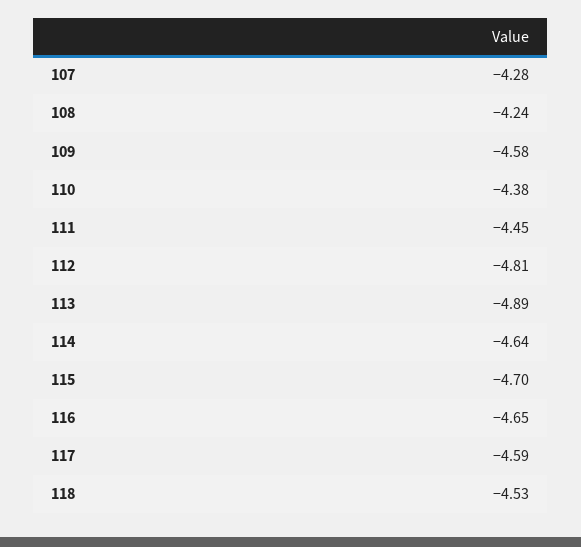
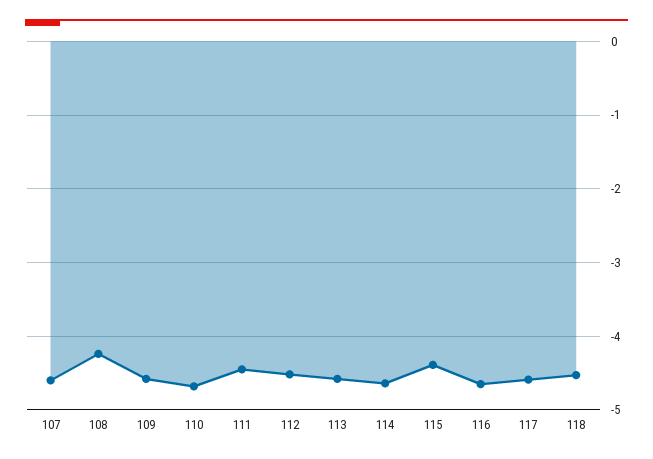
  {
-   "107": -4.28,
+   "107": -4.6,
    "108": -4.24,
    "109": -4.58,
-   "110": -4.38,
+   "110": -4.7,
    "111": -4.45,
-   "112": -4.81,
+   "112": -4.5,
-   "113": -4.89,
+   "113": -4.6,
    "114": -4.64,
-   "115": -4.7,
+   "115": -4.4,
    "116": -4.65,
    "117": -4.59,
    "118": -4.53
  }

